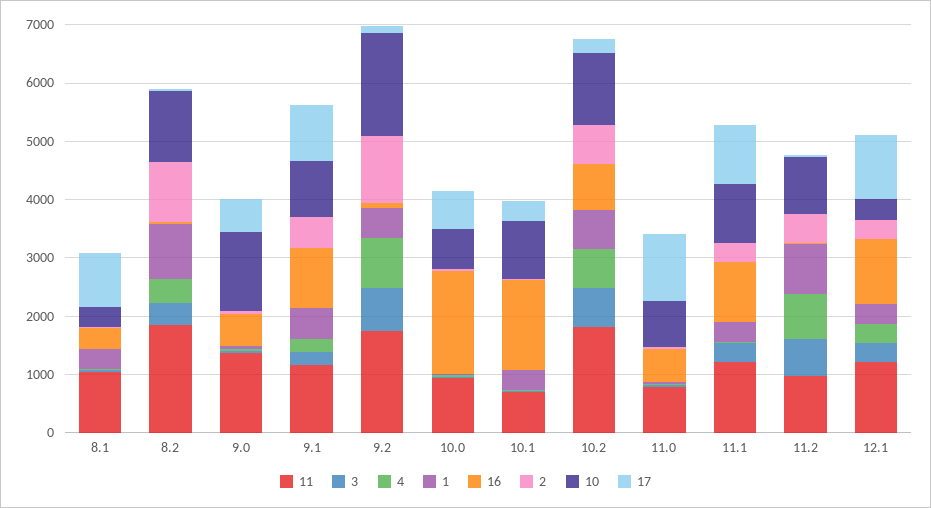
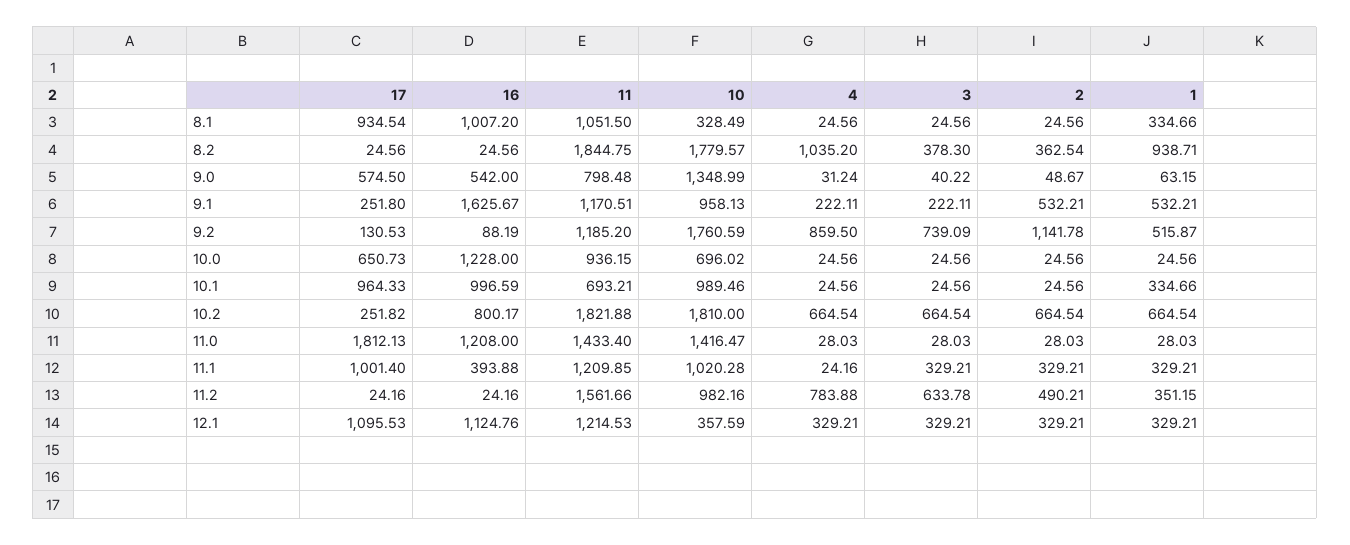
  {
    "11": {
      "8.1": 1051.5,
      "8.2": 1844.75,
-     "9.0": 1400,
+     "9.0": 798.48,
      "9.1": 1170.51,
-     "9.2": 1800,
+     "9.2": 1185.2,
      "10.0": 936.15,
      "10.1": 693.21,
      "10.2": 1821.88,
-     "11.0": 800,
+     "11.0": 1433.4,
      "11.1": 1209.85,
-     "11.2": 1000,
+     "11.2": 1561.66,
      "12.1": 1214.53
    },
    "3": {
      "8.1": 24.56,
      "8.2": 378.3,
      "9.0": 40.22,
      "9.1": 222.11,
      "9.2": 739.09,
      "10.0": 24.56,
      "10.1": 24.56,
      "10.2": 664.54,
      "11.0": 28.03,
      "11.1": 329.21,
      "11.2": 633.78,
      "12.1": 329.21
    },
    "4": {
      "8.1": 24.56,
-     "8.2": 400,
+     "8.2": 1035.2,
      "9.0": 31.24,
      "9.1": 222.11,
      "9.2": 859.5,
      "10.0": 24.56,
      "10.1": 24.56,
      "10.2": 664.54,
      "11.0": 28.03,
      "11.1": 24.16,
      "11.2": 783.88,
      "12.1": 329.21
    },
    "1": {
      "8.1": 334.66,
      "8.2": 938.71,
      "9.0": 63.15,
      "9.1": 532.21,
      "9.2": 515.87,
      "10.0": 24.56,
      "10.1": 334.66,
      "10.2": 664.54,
      "11.0": 28.03,
      "11.1": 329.21,
-     "11.2": 800,
+     "11.2": 351.15,
      "12.1": 329.21
    },
    "16": {
-     "8.1": 400,
+     "8.1": 1007.2,
      "8.2": 24.56,
      "9.0": 542,
-     "9.1": 1000,
+     "9.1": 1625.67,
      "9.2": 88.19,
-     "10.0": 1800,
+     "10.0": 1228,
-     "10.1": 1600,
+     "10.1": 996.59,
      "10.2": 800.17,
-     "11.0": 600,
+     "11.0": 1208,
-     "11.1": 1000,
+     "11.1": 393.88,
      "11.2": 24.16,
      "12.1": 1124.76
    },
    "2": {
      "8.1": 24.56,
-     "8.2": 1000,
+     "8.2": 362.54,
      "9.0": 48.67,
      "9.1": 532.21,
      "9.2": 1141.78,
      "10.0": 24.56,
      "10.1": 24.56,
      "10.2": 664.54,
      "11.0": 28.03,
      "11.1": 329.21,
      "11.2": 490.21,
      "12.1": 329.21
    },
    "10": {
      "8.1": 328.49,
-     "8.2": 1200,
+     "8.2": 1779.57,
      "9.0": 1348.99,
      "9.1": 958.13,
      "9.2": 1760.59,
      "10.0": 696.02,
      "10.1": 989.46,
-     "10.2": 1200,
+     "10.2": 1810,
-     "11.0": 800,
+     "11.0": 1416.47,
      "11.1": 1020.28,
      "11.2": 982.16,
      "12.1": 357.59
    },
    "17": {
      "8.1": 934.54,
      "8.2": 24.56,
      "9.0": 574.5,
-     "9.1": 1000,
+     "9.1": 251.8,
      "9.2": 130.53,
      "10.0": 650.73,
-     "10.1": 400,
+     "10.1": 964.33,
      "10.2": 251.82,
-     "11.0": 1200,
+     "11.0": 1812.13,
      "11.1": 1001.4,
      "11.2": 24.16,
      "12.1": 1095.53
    }
  }

